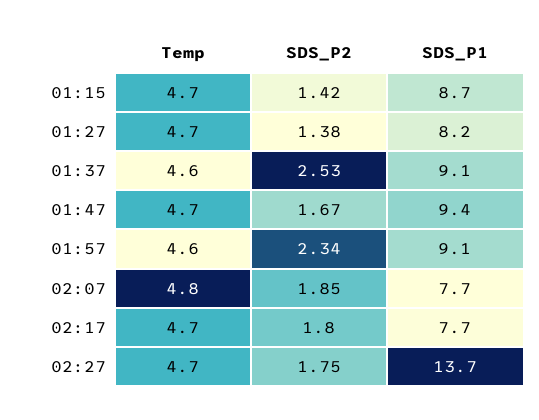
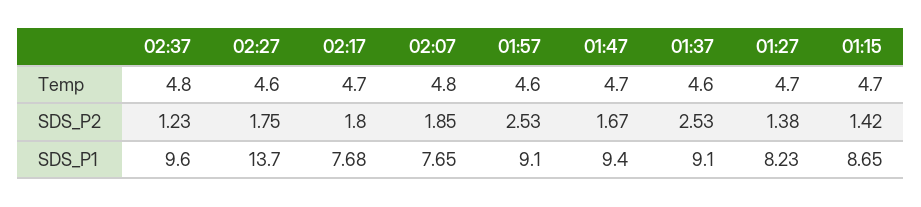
  {
    "Temp": {
      "01:15": 4.7,
      "01:27": 4.7,
      "01:37": 4.6,
      "01:47": 4.7,
      "01:57": 4.6,
      "02:07": 4.8,
      "02:17": 4.7,
-     "02:27": 4.7
+     "02:27": 4.6,
+     "02:37": 4.8
    },
    "SDS_P2": {
      "01:15": 1.42,
      "01:27": 1.38,
      "01:37": 2.53,
      "01:47": 1.67,
-     "01:57": 2.34,
+     "01:57": 2.53,
      "02:07": 1.85,
      "02:17": 1.8,
-     "02:27": 1.75
+     "02:27": 1.75,
+     "02:37": 1.23
    },
    "SDS_P1": {
      "01:15": 8.65,
      "01:27": 8.23,
      "01:37": 9.1,
      "01:47": 9.4,
      "01:57": 9.1,
      "02:07": 7.65,
      "02:17": 7.68,
-     "02:27": 13.7
+     "02:27": 13.7,
+     "02:37": 9.6
    }
  }

